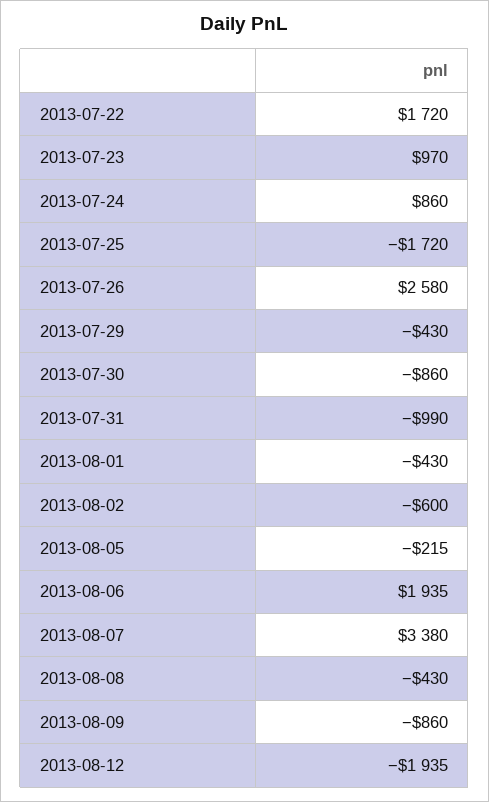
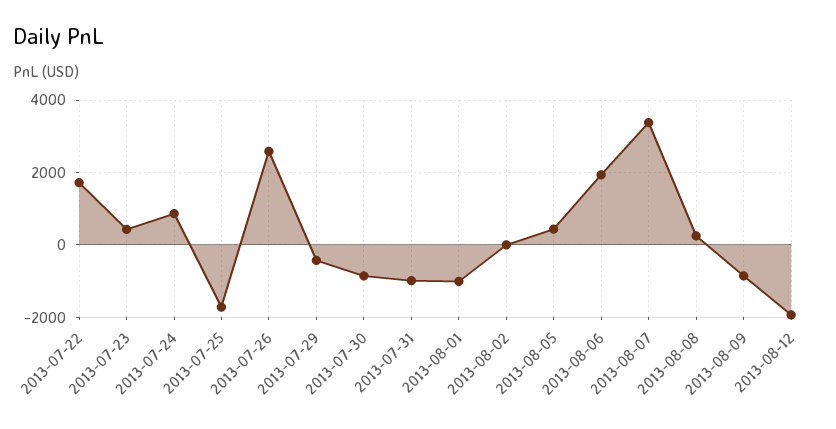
  {
    "2013-07-22": 1720,
-   "2013-07-23": 970,
+   "2013-07-23": 400,
    "2013-07-24": 860,
    "2013-07-25": -1720,
    "2013-07-26": 2580,
    "2013-07-29": -430,
    "2013-07-30": -860,
    "2013-07-31": -990,
-   "2013-08-01": -430,
+   "2013-08-01": -1000,
-   "2013-08-02": -600,
+   "2013-08-02": 0,
-   "2013-08-05": -215,
+   "2013-08-05": 400,
    "2013-08-06": 1935,
    "2013-08-07": 3380,
-   "2013-08-08": -430,
+   "2013-08-08": 200,
    "2013-08-09": -860,
    "2013-08-12": -1935
  }

